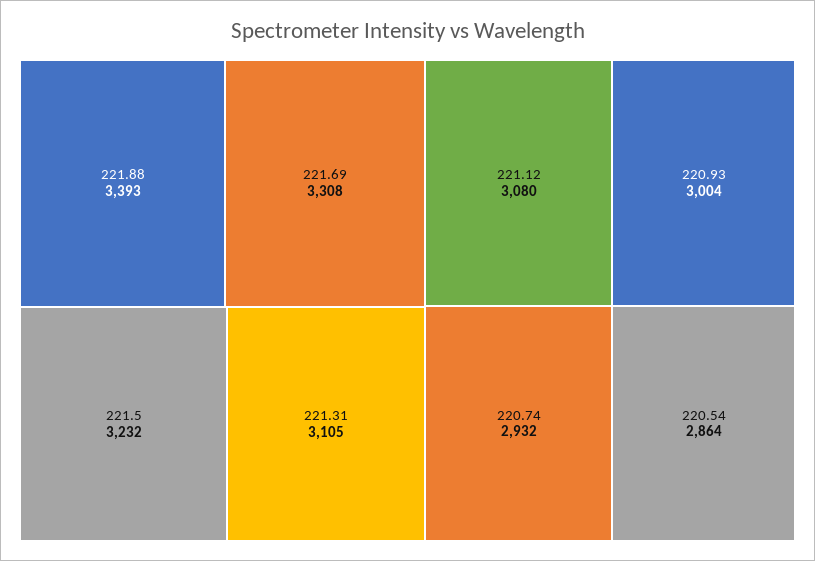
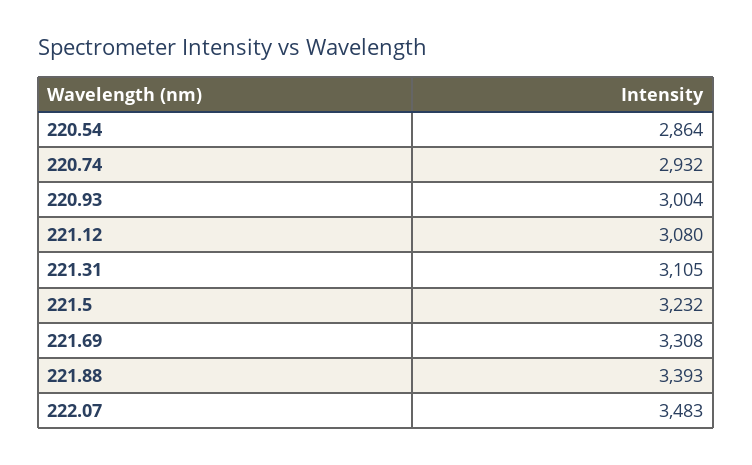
  {
    "221.88": 3393,
    "221.69": 3308,
    "221.5": 3232,
    "221.31": 3105,
    "221.12": 3080,
    "220.93": 3004,
    "220.74": 2932,
-   "220.54": 2864
+   "220.54": 2864,
+   "222.07": 3483
  }

